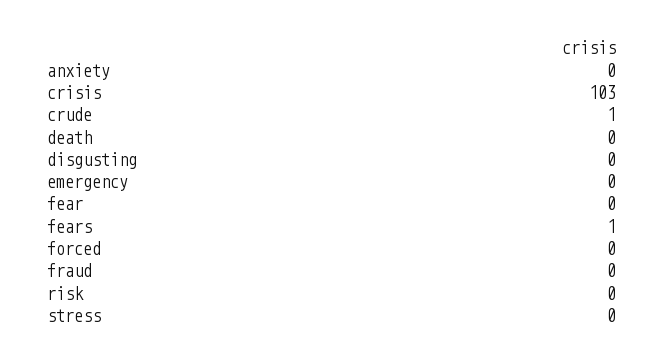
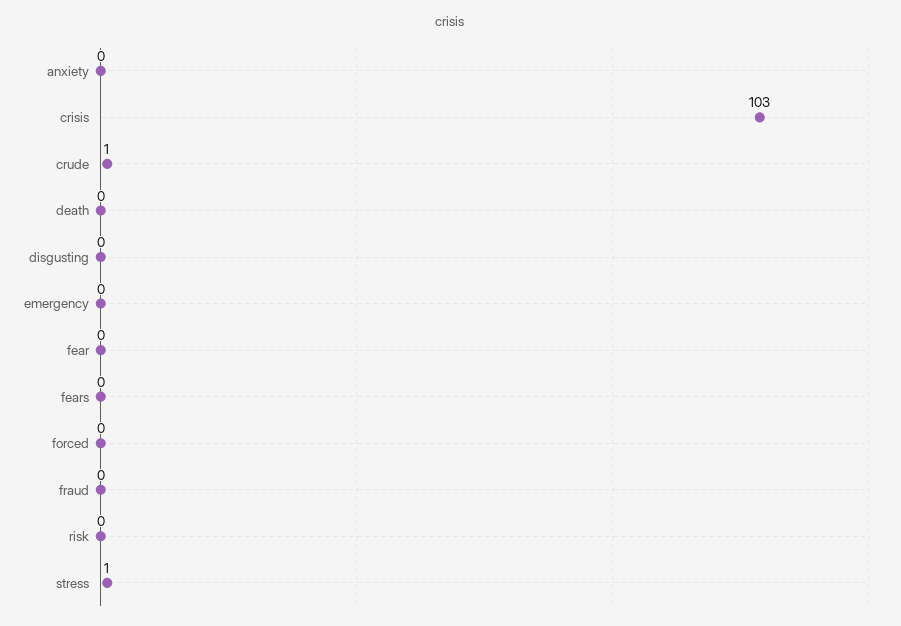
  {
    "anxiety": 0,
    "crisis": 103,
    "crude": 1,
    "death": 0,
    "disgusting": 0,
    "emergency": 0,
    "fear": 0,
-   "fears": 1,
+   "fears": 0,
    "forced": 0,
    "fraud": 0,
    "risk": 0,
-   "stress": 0
+   "stress": 1
  }

